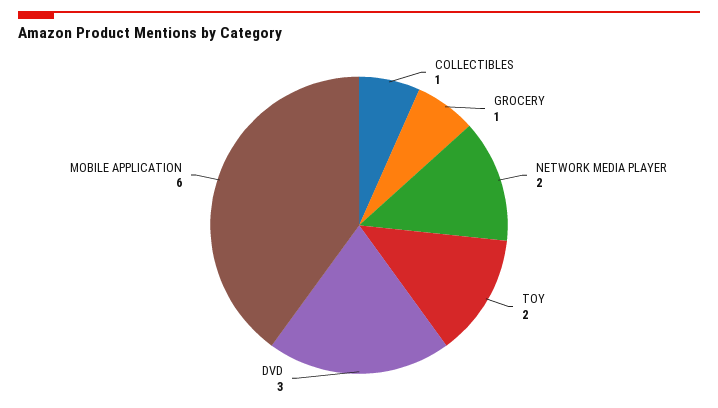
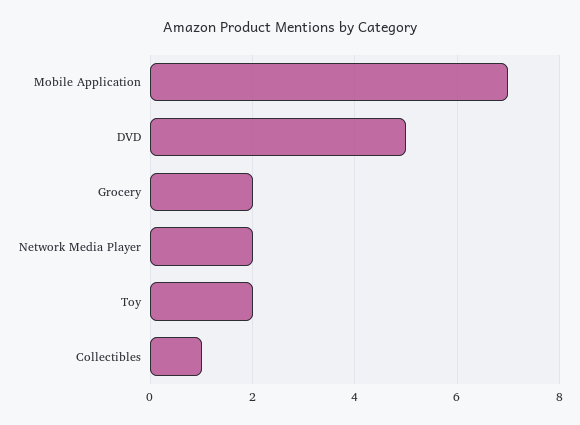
  {
    "COLLECTIBLES": 1,
-   "GROCERY": 1,
+   "GROCERY": 2,
    "NETWORK MEDIA PLAYER": 2,
    "TOY": 2,
-   "DVD": 3,
+   "DVD": 5,
-   "MOBILE APPLICATION": 6
+   "MOBILE APPLICATION": 7
  }

